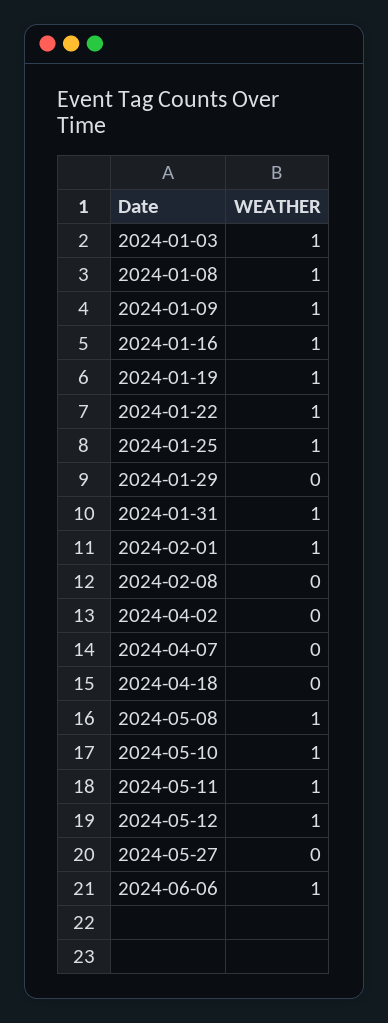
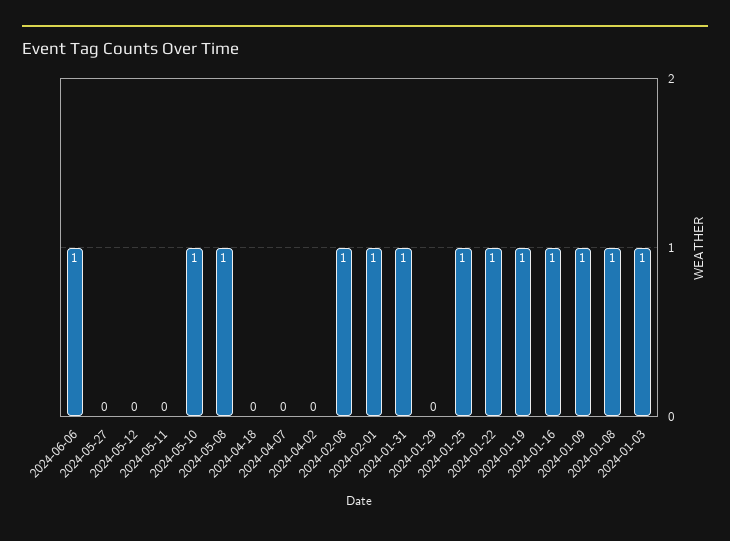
  {
    "2024-01-03": 1,
    "2024-01-08": 1,
    "2024-01-09": 1,
    "2024-01-16": 1,
    "2024-01-19": 1,
    "2024-01-22": 1,
    "2024-01-25": 1,
    "2024-01-29": 0,
    "2024-01-31": 1,
    "2024-02-01": 1,
-   "2024-02-08": 0,
+   "2024-02-08": 1,
    "2024-04-02": 0,
    "2024-04-07": 0,
    "2024-04-18": 0,
    "2024-05-08": 1,
    "2024-05-10": 1,
-   "2024-05-11": 1,
+   "2024-05-11": 0,
-   "2024-05-12": 1,
+   "2024-05-12": 0,
    "2024-05-27": 0,
    "2024-06-06": 1
  }

